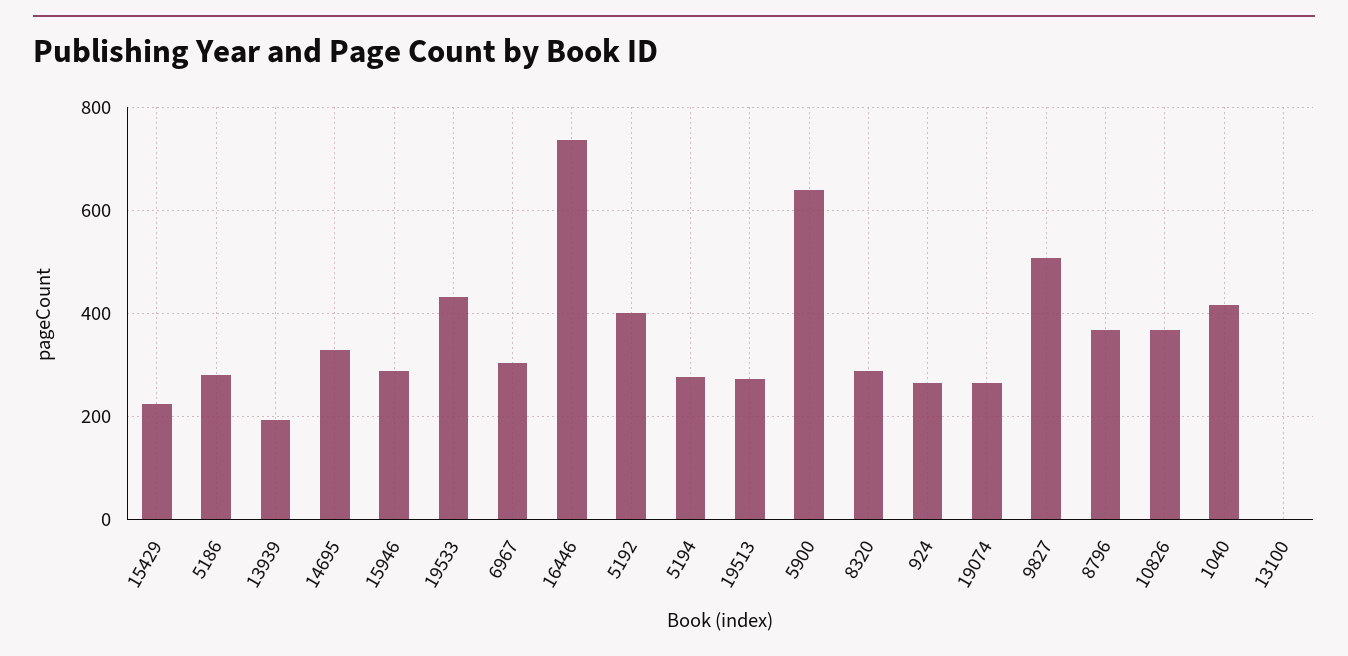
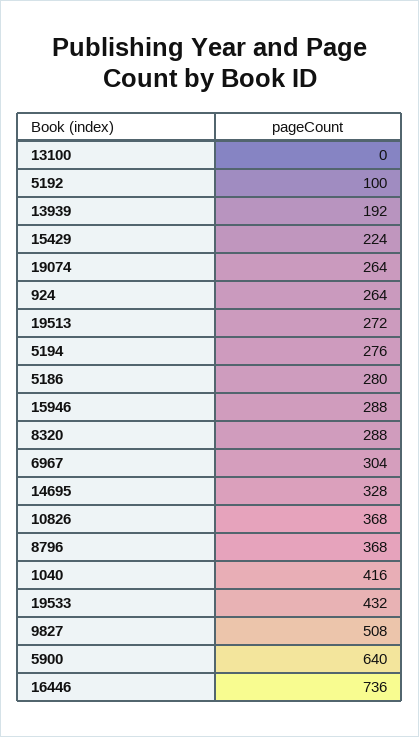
  {
    "15429": 224,
    "5186": 280,
    "13939": 192,
    "14695": 328,
    "15946": 288,
    "19533": 432,
    "6967": 304,
    "16446": 736,
-   "5192": 400,
+   "5192": 100,
    "5194": 276,
    "19513": 272,
    "5900": 640,
    "8320": 288,
    "924": 264,
    "19074": 264,
    "9827": 508,
    "8796": 368,
    "10826": 368,
    "1040": 416,
    "13100": 0
  }

